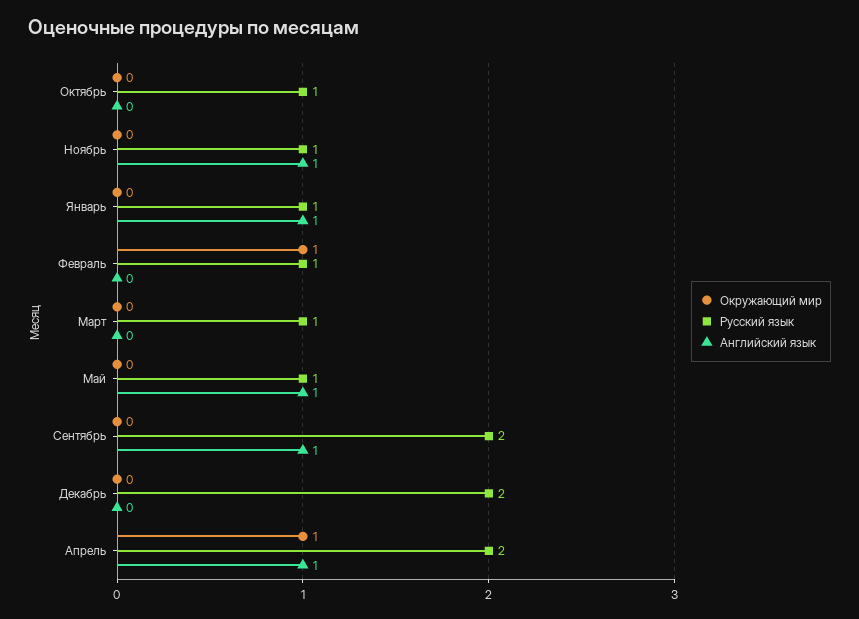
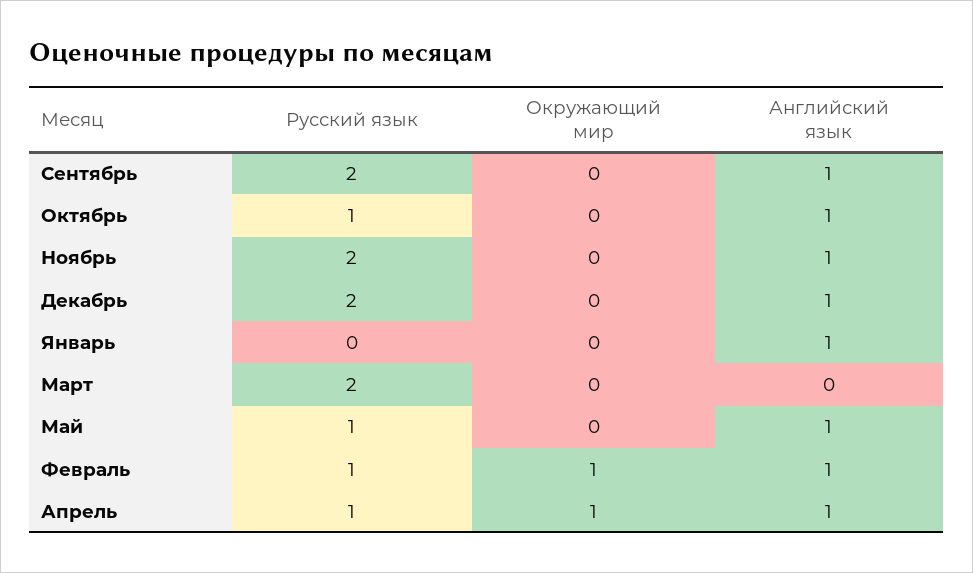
  {
    "Окружающий мир": {
      "Октябрь": 0,
      "Ноябрь": 0,
      "Январь": 0,
      "Февраль": 1,
      "Март": 0,
      "Май": 0,
      "Сентябрь": 0,
      "Декабрь": 0,
      "Апрель": 1
    },
    "Русский язык": {
      "Октябрь": 1,
-     "Ноябрь": 1,
+     "Ноябрь": 2,
-     "Январь": 1,
+     "Январь": 0,
      "Февраль": 1,
-     "Март": 1,
+     "Март": 2,
      "Май": 1,
      "Сентябрь": 2,
      "Декабрь": 2,
-     "Апрель": 2
+     "Апрель": 1
    },
    "Английский язык": {
-     "Октябрь": 0,
+     "Октябрь": 1,
      "Ноябрь": 1,
      "Январь": 1,
-     "Февраль": 0,
+     "Февраль": 1,
      "Март": 0,
      "Май": 1,
      "Сентябрь": 1,
-     "Декабрь": 0,
+     "Декабрь": 1,
      "Апрель": 1
    }
  }

